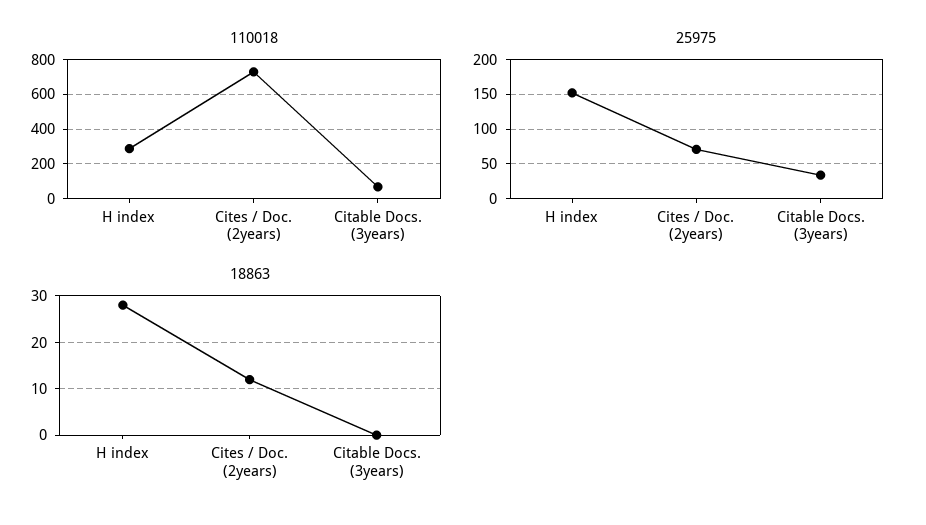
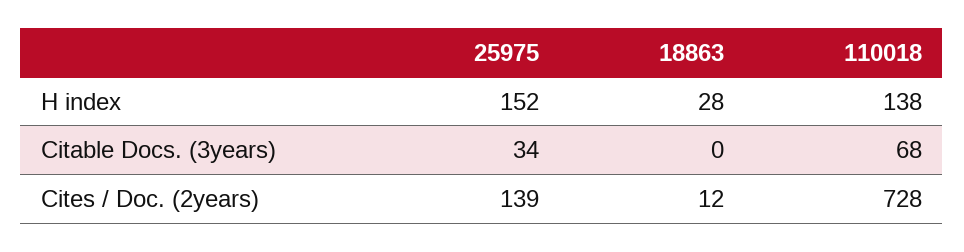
  {
    "110018": {
-     "H index": 300,
+     "H index": 138,
      "Cites / Doc. (2years)": 728,
      "Citable Docs. (3years)": 68
    },
    "25975": {
      "H index": 152,
-     "Cites / Doc. (2years)": 70,
+     "Cites / Doc. (2years)": 139,
      "Citable Docs. (3years)": 34
    },
    "18863": {
      "H index": 28,
      "Cites / Doc. (2years)": 12,
      "Citable Docs. (3years)": 0
    }
  }

